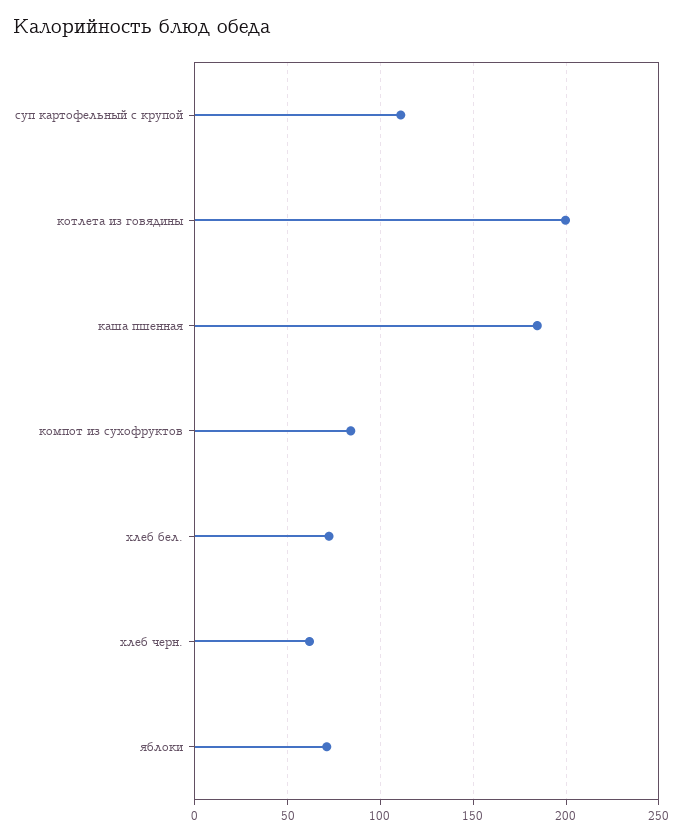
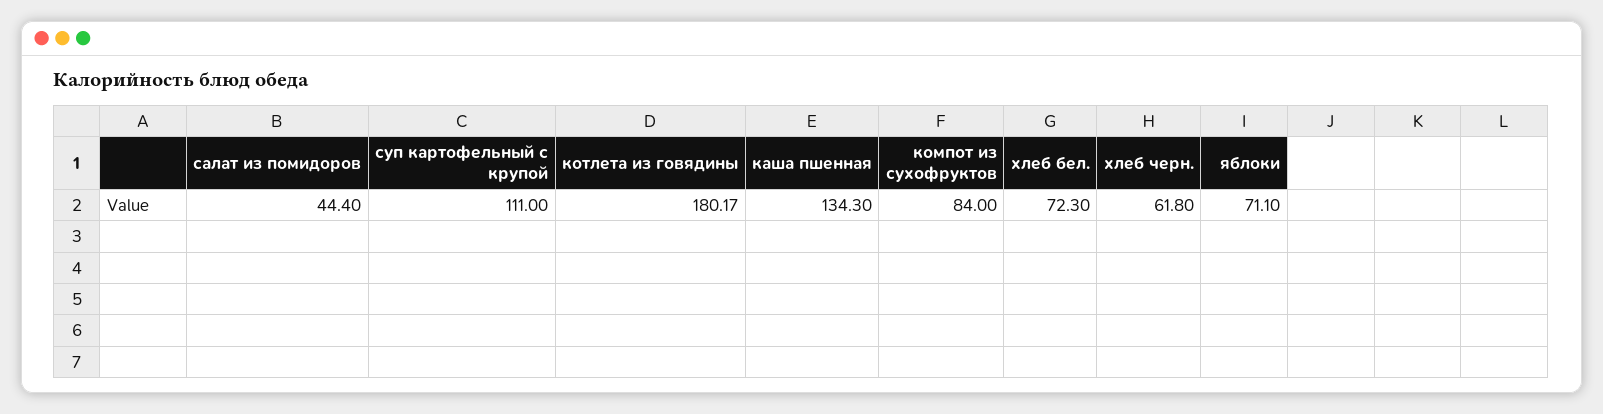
  {
    "суп картофельный с крупой": 111,
-   "котлета из говядины": 200,
+   "котлета из говядины": 180.17,
-   "каша пшенная": 185,
+   "каша пшенная": 134.3,
    "компот из сухофруктов": 84,
    "хлеб бел.": 72.3,
    "хлеб черн.": 61.8,
-   "яблоки": 71.1
+   "яблоки": 71.1,
+   "салат из помидоров": 44.4
  }

